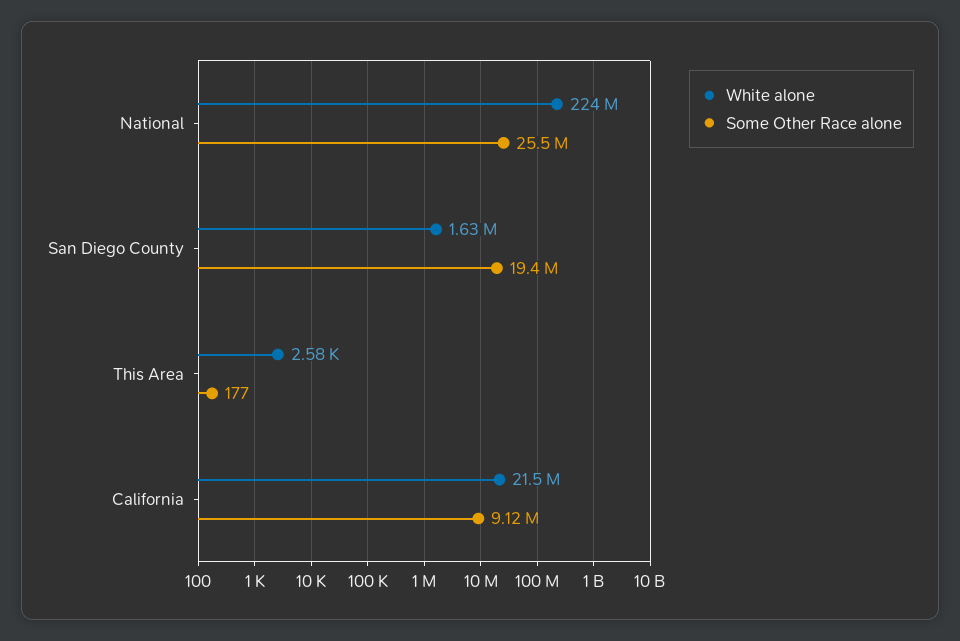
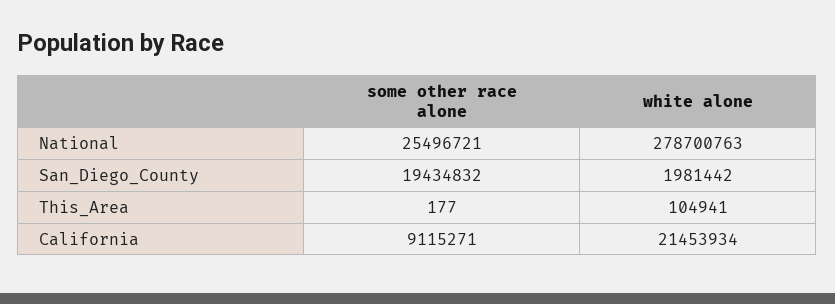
  {
    "White alone": {
-     "National": 224000000,
+     "National": 278700763,
-     "San Diego County": 1630000,
+     "San Diego County": 1981442,
-     "This Area": 2580,
+     "This Area": 104941,
      "California": 21453934
    },
    "Some Other Race alone": {
      "National": 25496721,
      "San Diego County": 19434832,
      "This Area": 177,
      "California": 9115271
    }
  }

